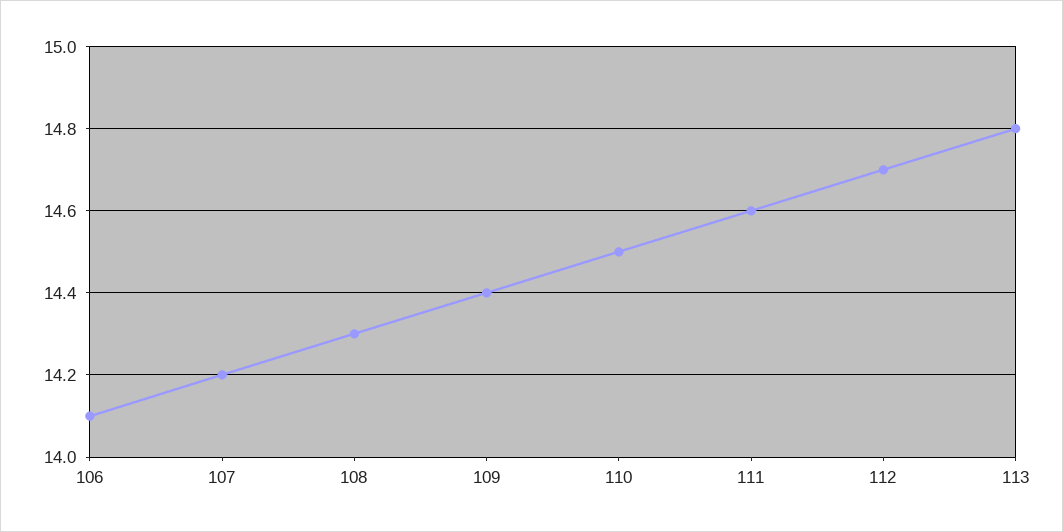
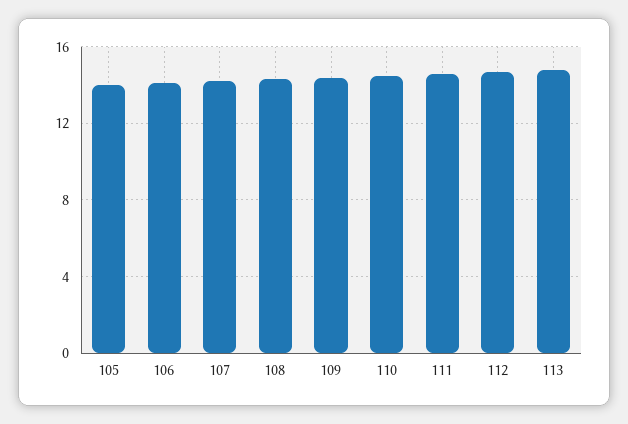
  {
    "106": 14.1,
    "107": 14.2,
    "108": 14.3,
    "109": 14.4,
    "110": 14.5,
    "111": 14.6,
    "112": 14.7,
-   "113": 14.8
+   "113": 14.8,
+   "105": 14
  }

